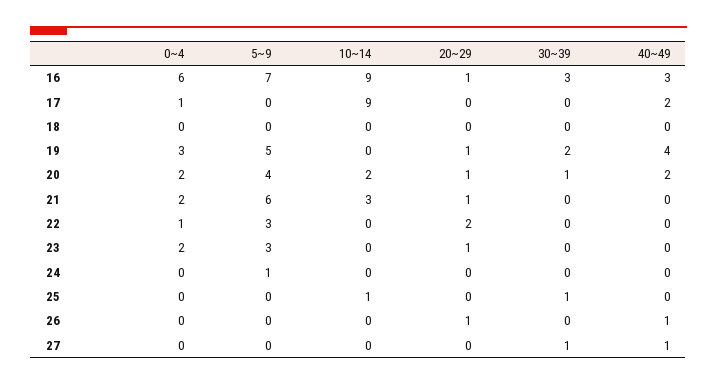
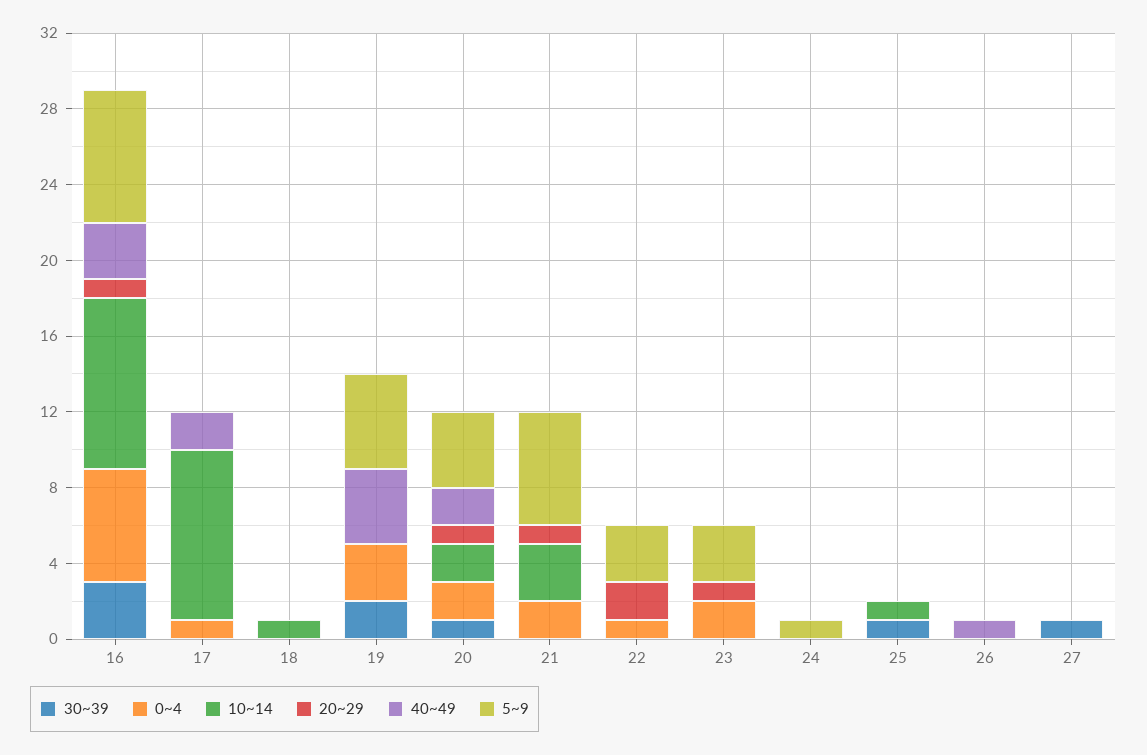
  {
    "0~4": {
      "16": 6,
      "17": 1,
      "18": 0,
      "19": 3,
      "20": 2,
      "21": 2,
      "22": 1,
      "23": 2,
      "24": 0,
      "25": 0,
      "26": 0,
      "27": 0
    },
    "5~9": {
      "16": 7,
      "17": 0,
      "18": 0,
      "19": 5,
      "20": 4,
      "21": 6,
      "22": 3,
      "23": 3,
      "24": 1,
      "25": 0,
      "26": 0,
      "27": 0
    },
    "10~14": {
      "16": 9,
      "17": 9,
-     "18": 0,
+     "18": 1,
      "19": 0,
      "20": 2,
      "21": 3,
      "22": 0,
      "23": 0,
      "24": 0,
      "25": 1,
      "26": 0,
      "27": 0
    },
    "20~29": {
      "16": 1,
      "17": 0,
      "18": 0,
-     "19": 1,
+     "19": 0,
      "20": 1,
      "21": 1,
      "22": 2,
      "23": 1,
      "24": 0,
      "25": 0,
-     "26": 1,
+     "26": 0,
      "27": 0
    },
    "30~39": {
      "16": 3,
      "17": 0,
      "18": 0,
      "19": 2,
      "20": 1,
      "21": 0,
      "22": 0,
      "23": 0,
      "24": 0,
      "25": 1,
      "26": 0,
      "27": 1
    },
    "40~49": {
      "16": 3,
      "17": 2,
      "18": 0,
      "19": 4,
      "20": 2,
      "21": 0,
      "22": 0,
      "23": 0,
      "24": 0,
      "25": 0,
      "26": 1,
-     "27": 1
+     "27": 0
    }
  }

